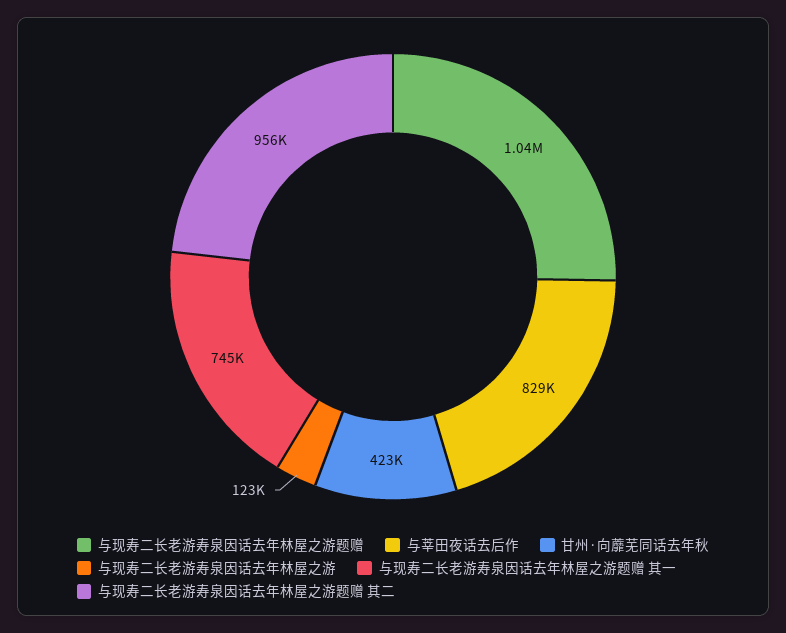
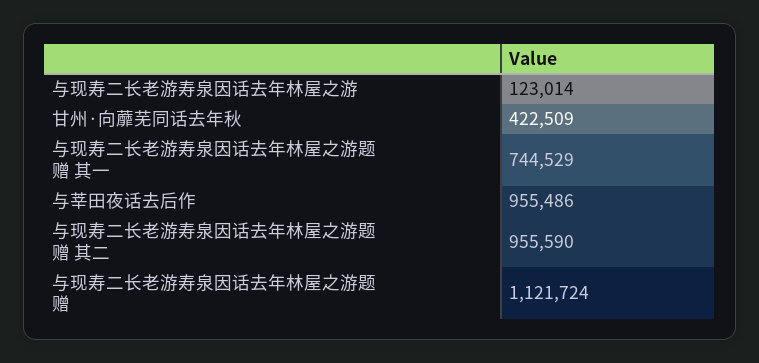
  {
-   "与现寿二长老游寿泉因话去年林屋之游题赠": 1040000,
+   "与现寿二长老游寿泉因话去年林屋之游题赠": 1121724,
-   "与莘田夜话去后作": 829000,
+   "与莘田夜话去后作": 955486,
    "甘州·向蘼芜同话去年秋": 422509,
    "与现寿二长老游寿泉因话去年林屋之游": 123014,
    "与现寿二长老游寿泉因话去年林屋之游题赠 其一": 744529,
    "与现寿二长老游寿泉因话去年林屋之游题赠 其二": 955590
  }

